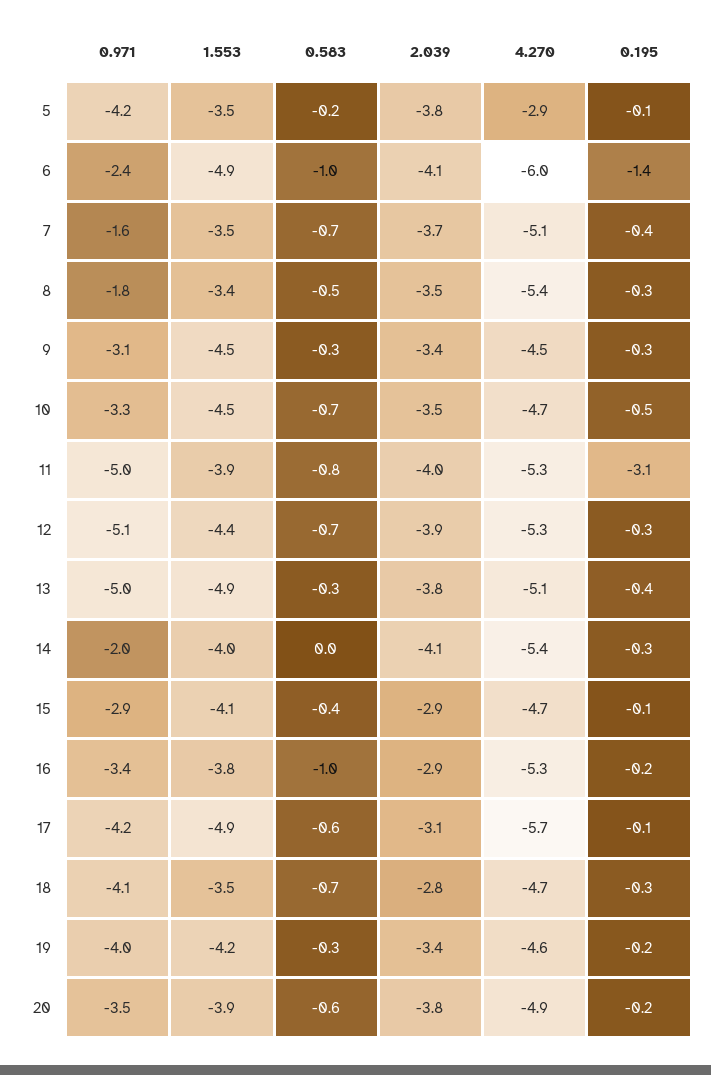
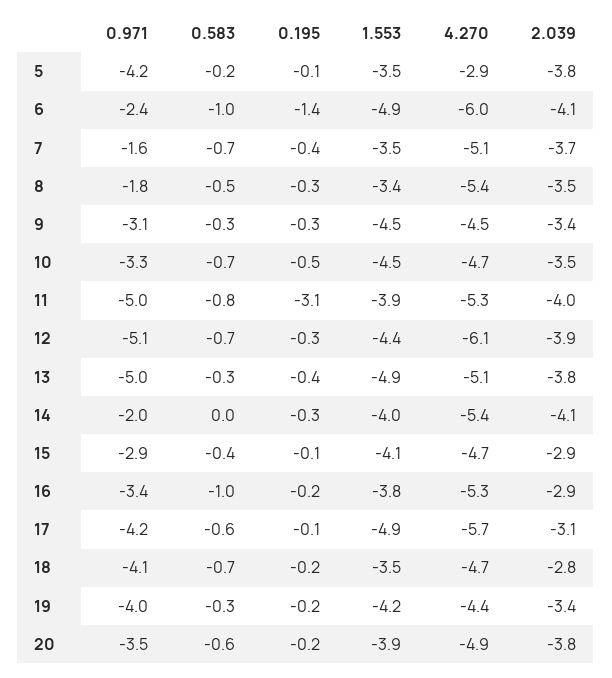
  {
    "0.971": {
      "5": -4.2,
      "6": -2.4,
      "7": -1.6,
      "8": -1.8,
      "9": -3.1,
      "10": -3.3,
      "11": -5,
      "12": -5.1,
      "13": -5,
      "14": -2,
      "15": -2.9,
      "16": -3.4,
      "17": -4.2,
      "18": -4.1,
      "19": -4,
      "20": -3.5
    },
    "1.553": {
      "5": -3.5,
      "6": -4.9,
      "7": -3.5,
      "8": -3.4,
      "9": -4.5,
      "10": -4.5,
      "11": -3.9,
      "12": -4.4,
      "13": -4.9,
      "14": -4,
      "15": -4.1,
      "16": -3.8,
      "17": -4.9,
      "18": -3.5,
      "19": -4.2,
      "20": -3.9
    },
    "0.583": {
      "5": -0.2,
      "6": -1,
      "7": -0.7,
      "8": -0.5,
      "9": -0.3,
      "10": -0.7,
      "11": -0.8,
      "12": -0.7,
      "13": -0.3,
      "14": 0,
      "15": -0.4,
      "16": -1,
      "17": -0.6,
      "18": -0.7,
      "19": -0.3,
      "20": -0.6
    },
    "2.039": {
      "5": -3.8,
      "6": -4.1,
      "7": -3.7,
      "8": -3.5,
      "9": -3.4,
      "10": -3.5,
      "11": -4,
      "12": -3.9,
      "13": -3.8,
      "14": -4.1,
      "15": -2.9,
      "16": -2.9,
      "17": -3.1,
      "18": -2.8,
      "19": -3.4,
      "20": -3.8
    },
    "4.270": {
      "5": -2.9,
      "6": -6,
      "7": -5.1,
      "8": -5.4,
      "9": -4.5,
      "10": -4.7,
      "11": -5.3,
-     "12": -5.3,
+     "12": -6.1,
      "13": -5.1,
      "14": -5.4,
      "15": -4.7,
      "16": -5.3,
      "17": -5.7,
      "18": -4.7,
-     "19": -4.6,
+     "19": -4.4,
      "20": -4.9
    },
    "0.195": {
      "5": -0.1,
      "6": -1.4,
      "7": -0.4,
      "8": -0.3,
      "9": -0.3,
      "10": -0.5,
      "11": -3.1,
      "12": -0.3,
      "13": -0.4,
      "14": -0.3,
      "15": -0.1,
      "16": -0.2,
      "17": -0.1,
-     "18": -0.3,
+     "18": -0.2,
      "19": -0.2,
      "20": -0.2
    }
  }

